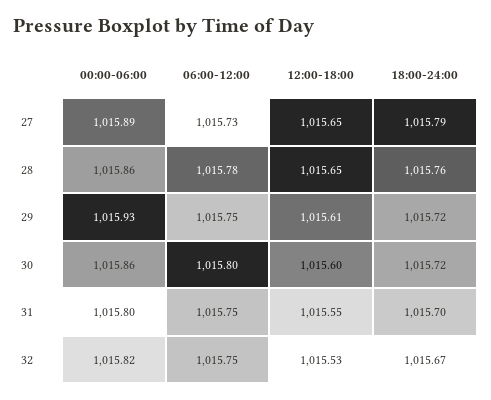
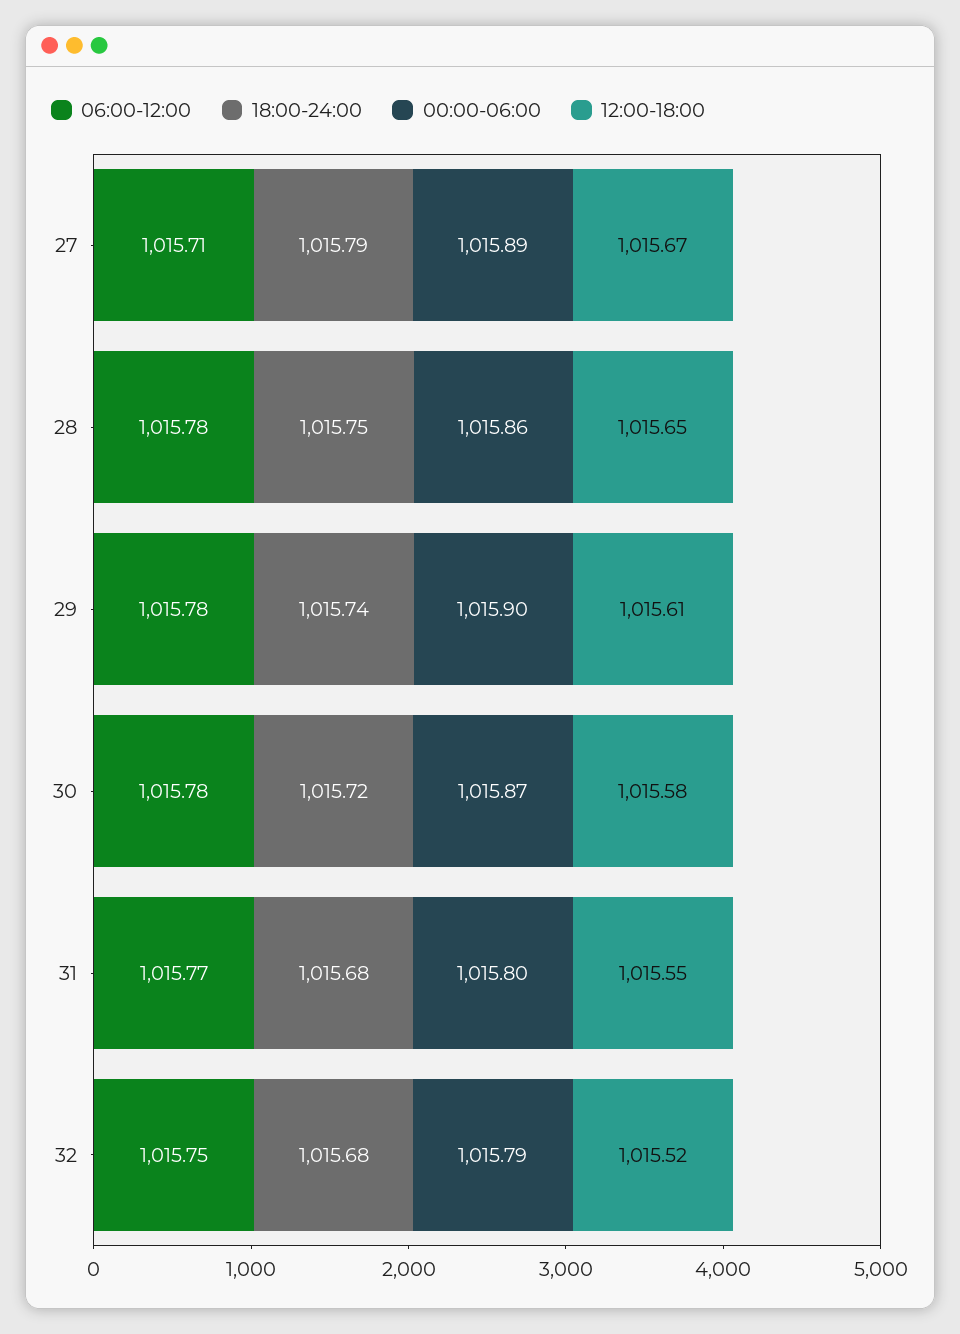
  {
    "00:00-06:00": {
      "27": 1015.89,
      "28": 1015.86,
-     "29": 1015.93,
+     "29": 1015.9,
-     "30": 1015.86,
+     "30": 1015.87,
      "31": 1015.8,
-     "32": 1015.82
+     "32": 1015.79
    },
    "06:00-12:00": {
-     "27": 1015.73,
+     "27": 1015.71,
      "28": 1015.78,
-     "29": 1015.75,
+     "29": 1015.78,
-     "30": 1015.8,
+     "30": 1015.78,
-     "31": 1015.75,
+     "31": 1015.77,
      "32": 1015.75
    },
    "12:00-18:00": {
-     "27": 1015.65,
+     "27": 1015.67,
      "28": 1015.65,
      "29": 1015.61,
-     "30": 1015.6,
+     "30": 1015.58,
      "31": 1015.55,
-     "32": 1015.53
+     "32": 1015.52
    },
    "18:00-24:00": {
      "27": 1015.79,
-     "28": 1015.76,
+     "28": 1015.75,
-     "29": 1015.72,
+     "29": 1015.74,
      "30": 1015.72,
-     "31": 1015.7,
+     "31": 1015.68,
-     "32": 1015.67
+     "32": 1015.68
    }
  }

